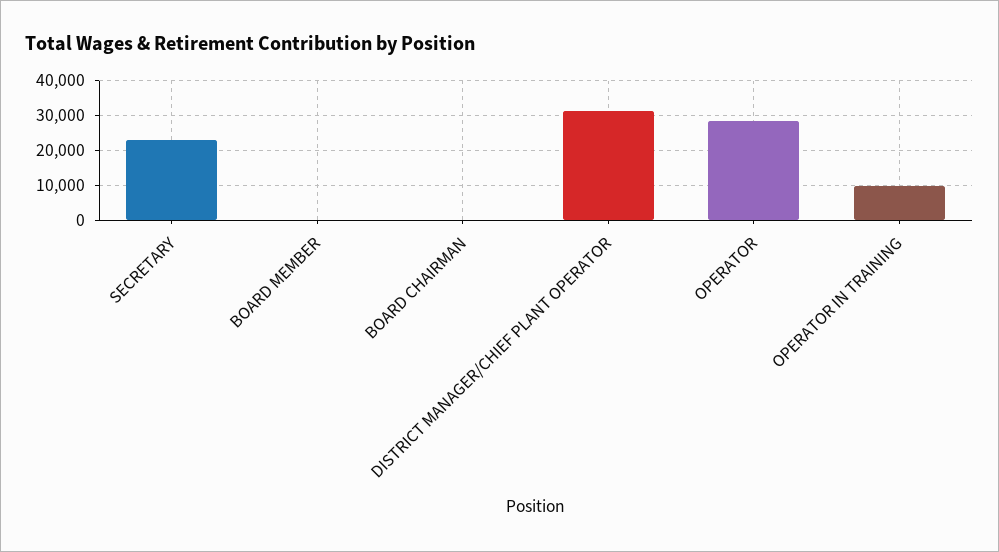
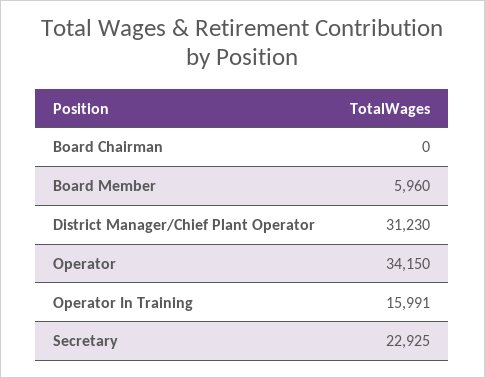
  {
    "SECRETARY": 22925,
-   "BOARD MEMBER": 0,
+   "BOARD MEMBER": 5960,
    "BOARD CHAIRMAN": 0,
    "DISTRICT MANAGER/CHIEF PLANT OPERATOR": 31230,
-   "OPERATOR": 28000,
+   "OPERATOR": 34150,
-   "OPERATOR IN TRAINING": 10000
+   "OPERATOR IN TRAINING": 15991
  }

